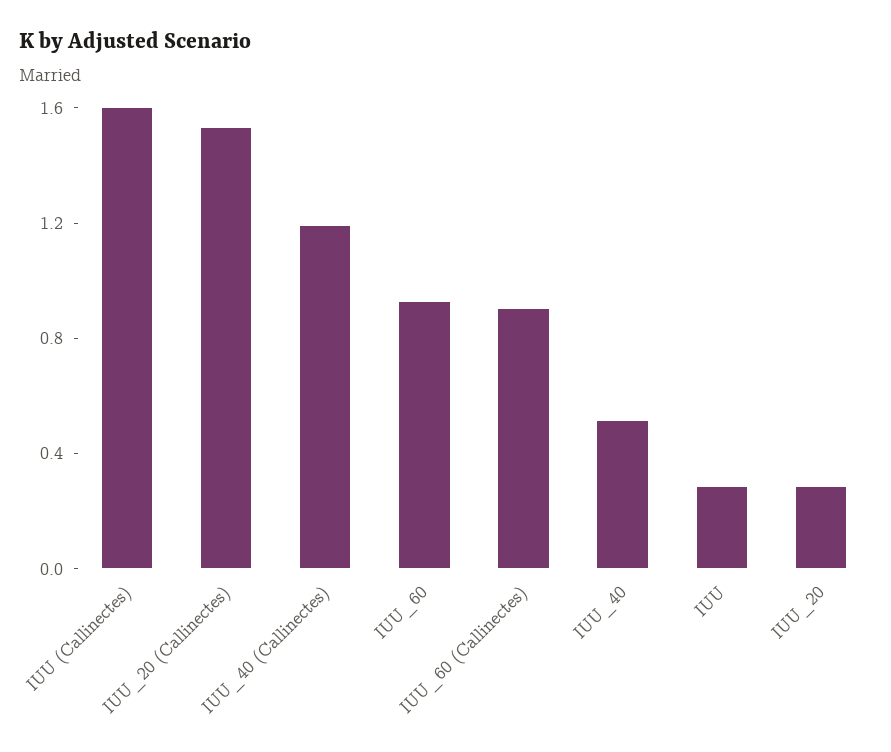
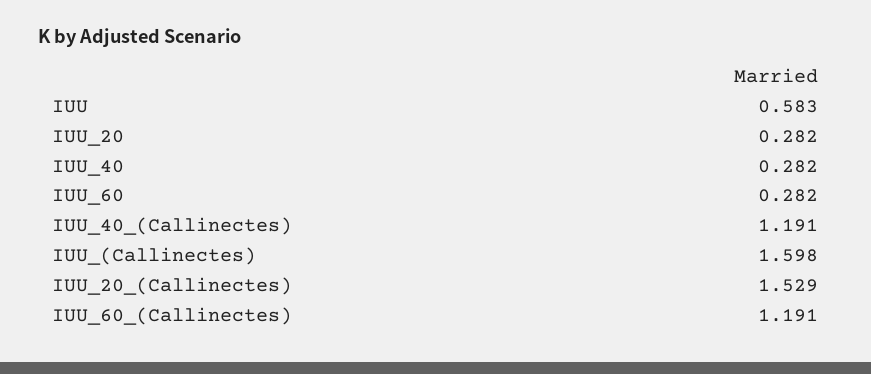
  {
    "IUU (Callinectes)": 1.598,
    "IUU_20 (Callinectes)": 1.529,
    "IUU_40 (Callinectes)": 1.191,
-   "IUU_60": 0.9,
+   "IUU_60": 0.282,
-   "IUU_60 (Callinectes)": 0.9,
+   "IUU_60 (Callinectes)": 1.191,
-   "IUU_40": 0.5,
+   "IUU_40": 0.282,
-   "IUU": 0.3,
+   "IUU": 0.583,
    "IUU_20": 0.282
  }

